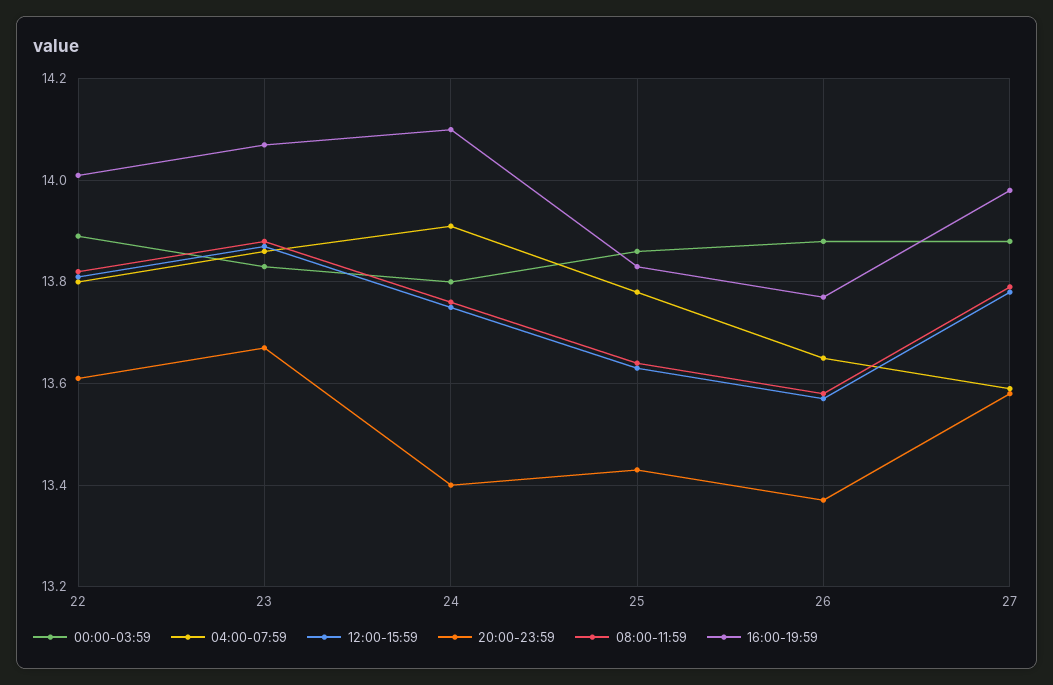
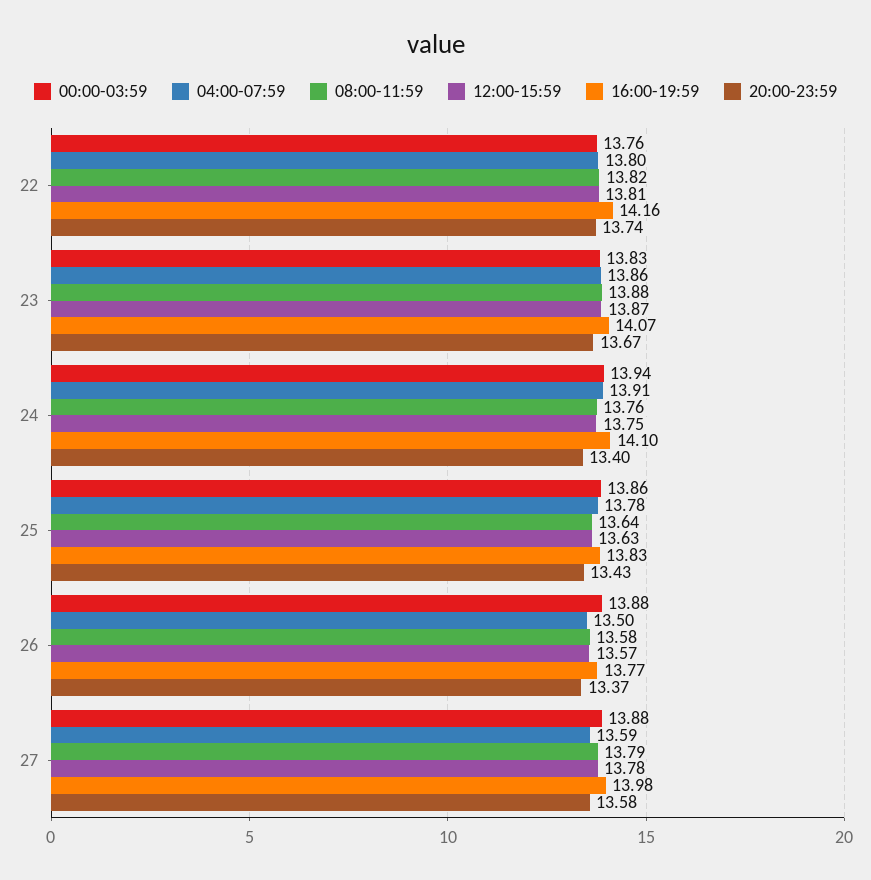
  {
    "00:00-03:59": {
-     "22": 13.9,
+     "22": 13.76,
      "23": 13.83,
-     "24": 13.8,
+     "24": 13.94,
      "25": 13.86,
      "26": 13.88,
      "27": 13.88
    },
    "04:00-07:59": {
      "22": 13.8,
      "23": 13.86,
      "24": 13.91,
      "25": 13.78,
-     "26": 13.65,
+     "26": 13.5,
      "27": 13.59
    },
    "12:00-15:59": {
      "22": 13.81,
      "23": 13.87,
      "24": 13.75,
      "25": 13.63,
      "26": 13.57,
      "27": 13.78
    },
    "20:00-23:59": {
-     "22": 13.6,
+     "22": 13.74,
      "23": 13.67,
      "24": 13.4,
      "25": 13.43,
      "26": 13.37,
      "27": 13.58
    },
    "08:00-11:59": {
      "22": 13.82,
      "23": 13.88,
      "24": 13.76,
      "25": 13.64,
      "26": 13.58,
      "27": 13.79
    },
    "16:00-19:59": {
-     "22": 14,
+     "22": 14.16,
      "23": 14.07,
      "24": 14.1,
      "25": 13.83,
      "26": 13.77,
      "27": 13.98
    }
  }

